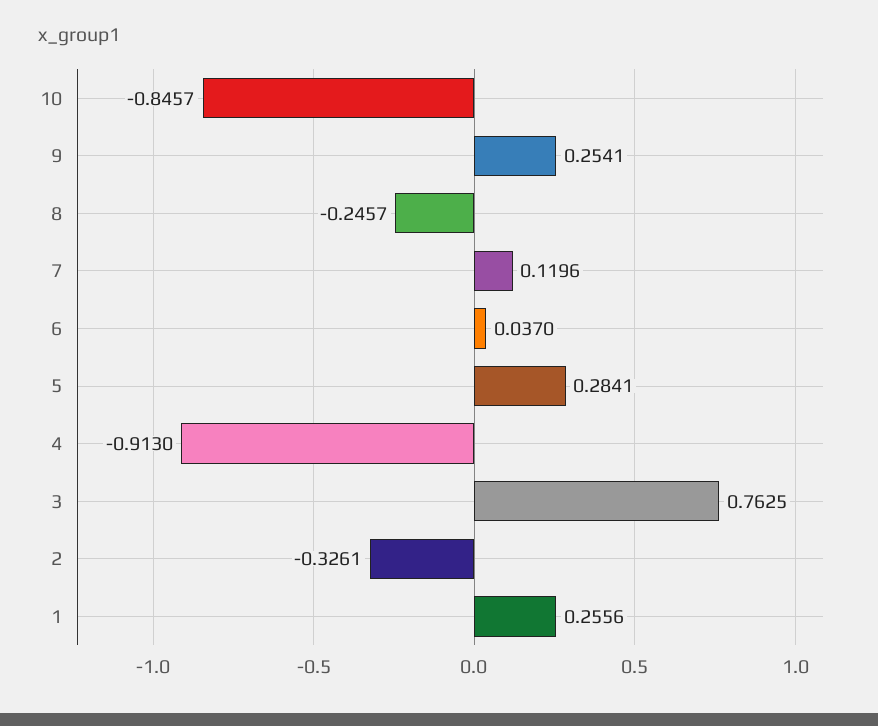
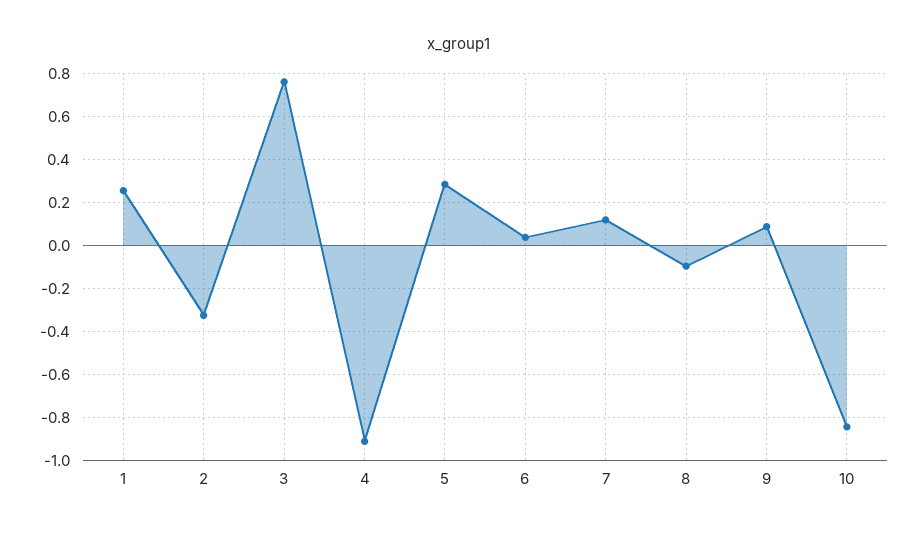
  {
    "10": -0.8457,
-   "9": 0.2541,
+   "9": 0.1,
-   "8": -0.2457,
+   "8": -0.1,
    "7": 0.1196,
    "6": 0.037,
    "5": 0.2841,
    "4": -0.913,
    "3": 0.7625,
    "2": -0.3261,
    "1": 0.2556
  }

